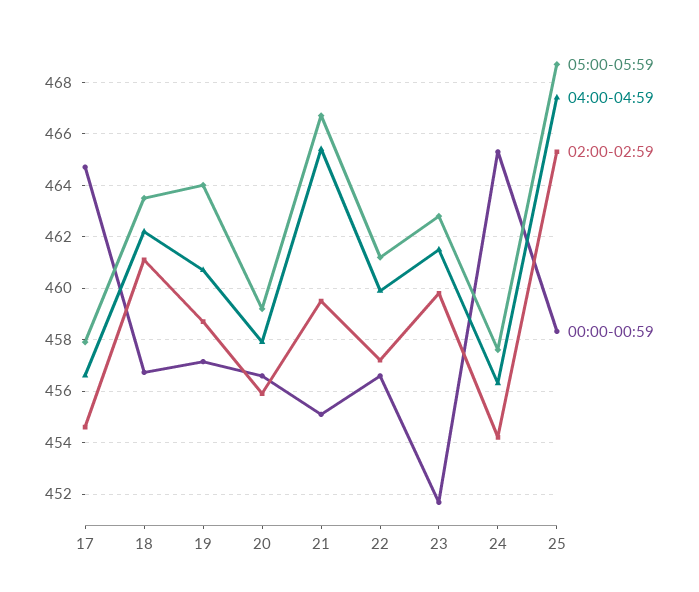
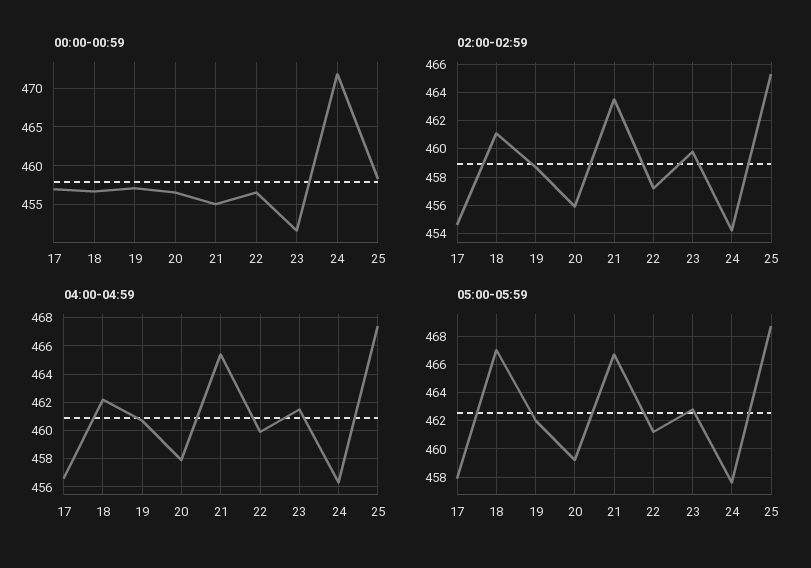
  {
    "05:00-05:59": {
      "17": 458,
-     "18": 463.5,
+     "18": 467,
-     "19": 464,
+     "19": 462,
      "20": 459.25,
      "21": 466.75,
      "22": 461.25,
      "23": 462.75,
      "24": 457.5,
      "25": 468.75
    },
    "04:00-04:59": {
      "17": 456.5,
      "18": 462.25,
      "19": 460.75,
      "20": 458,
      "21": 465.5,
      "22": 460,
      "23": 461.5,
      "24": 456.25,
      "25": 467.5
    },
    "02:00-02:59": {
      "17": 454.5,
      "18": 461,
      "19": 458.75,
      "20": 456,
-     "21": 459.5,
+     "21": 463.5,
      "22": 457.25,
      "23": 459.75,
      "24": 454.25,
      "25": 465.25
    },
    "00:00-00:59": {
-     "17": 464.75,
+     "17": 457,
      "18": 456.75,
      "19": 457.25,
      "20": 456.5,
      "21": 455,
      "22": 456.5,
      "23": 451.75,
-     "24": 465.25,
+     "24": 472,
      "25": 458.25
    }
  }

